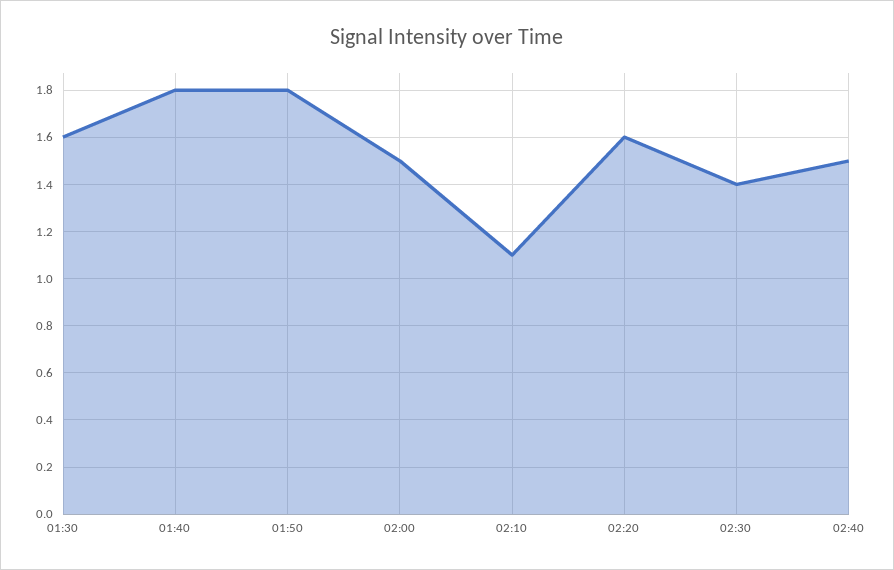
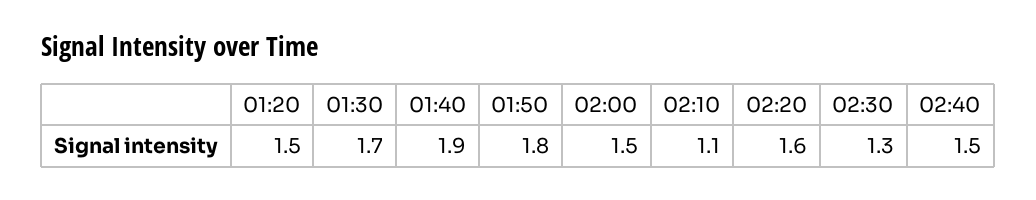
  {
-   "01:30": 1.6,
+   "01:30": 1.7,
-   "01:40": 1.8,
+   "01:40": 1.9,
    "01:50": 1.8,
    "02:00": 1.5,
    "02:10": 1.1,
    "02:20": 1.6,
-   "02:30": 1.4,
+   "02:30": 1.3,
-   "02:40": 1.5
+   "02:40": 1.5,
+   "01:20": 1.5
  }

